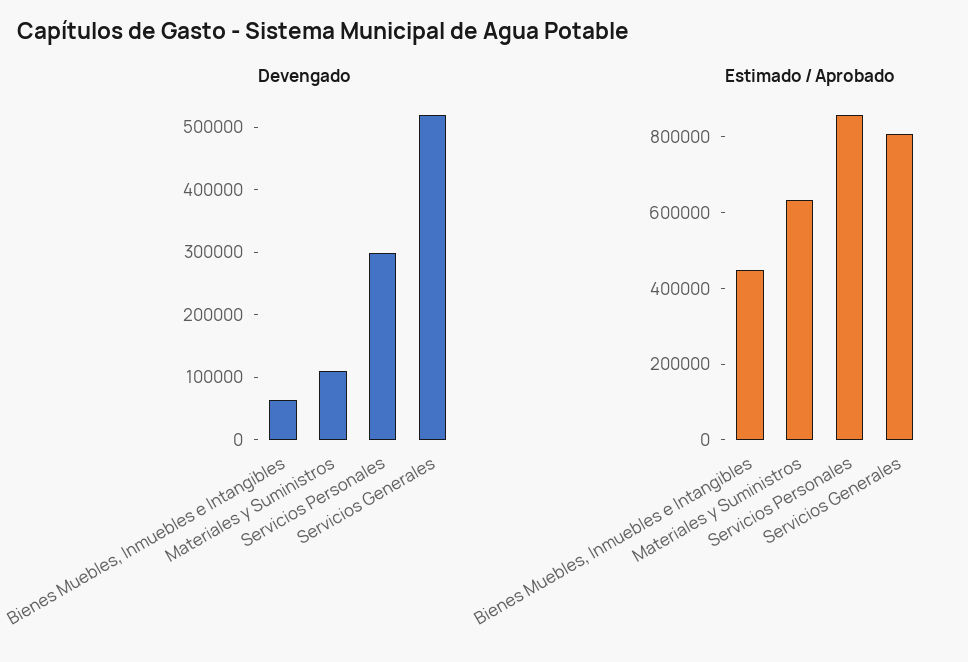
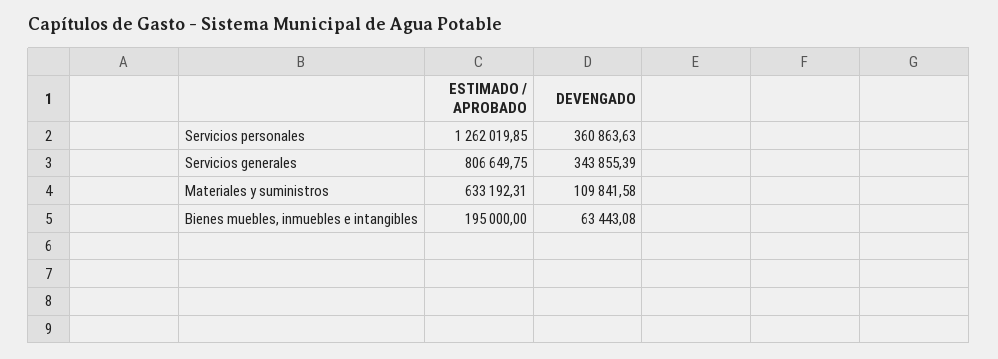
  {
    "Devengado": {
      "Bienes Muebles, Inmuebles e Intangibles": 63443.08,
      "Materiales y Suministros": 109841.58,
-     "Servicios Personales": 300000,
+     "Servicios Personales": 360863.63,
-     "Servicios Generales": 520000
+     "Servicios Generales": 343855.39
    },
    "Estimado / Aprobado": {
-     "Bienes Muebles, Inmuebles e Intangibles": 450000,
+     "Bienes Muebles, Inmuebles e Intangibles": 195000,
      "Materiales y Suministros": 633192.31,
-     "Servicios Personales": 850000,
+     "Servicios Personales": 1262019.85,
      "Servicios Generales": 806649.75
    }
  }

